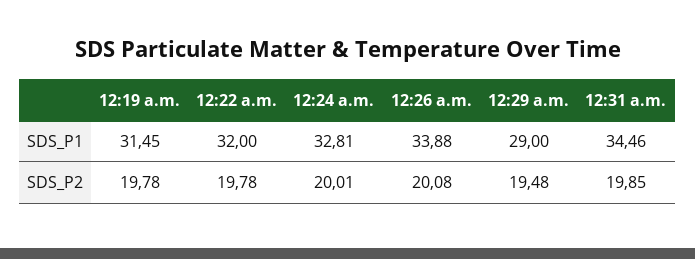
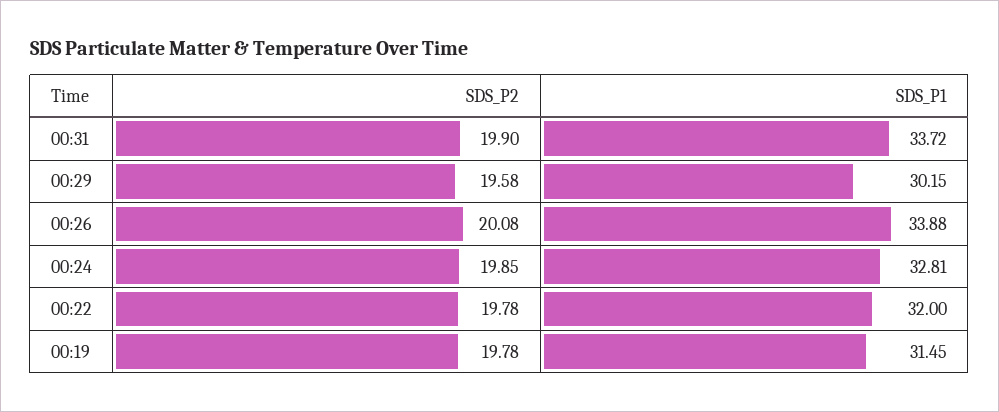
  {
    "12:19 a.m.": {
      "SDS_P1": 31.45,
      "SDS_P2": 19.78
    },
    "12:22 a.m.": {
      "SDS_P1": 32,
      "SDS_P2": 19.78
    },
    "12:24 a.m.": {
      "SDS_P1": 32.81,
-     "SDS_P2": 20.01
+     "SDS_P2": 19.85
    },
    "12:26 a.m.": {
      "SDS_P1": 33.88,
      "SDS_P2": 20.08
    },
    "12:29 a.m.": {
-     "SDS_P1": 29,
+     "SDS_P1": 30.15,
-     "SDS_P2": 19.48
+     "SDS_P2": 19.58
    },
    "12:31 a.m.": {
-     "SDS_P1": 34.46,
+     "SDS_P1": 33.72,
-     "SDS_P2": 19.85
+     "SDS_P2": 19.9
    }
  }

